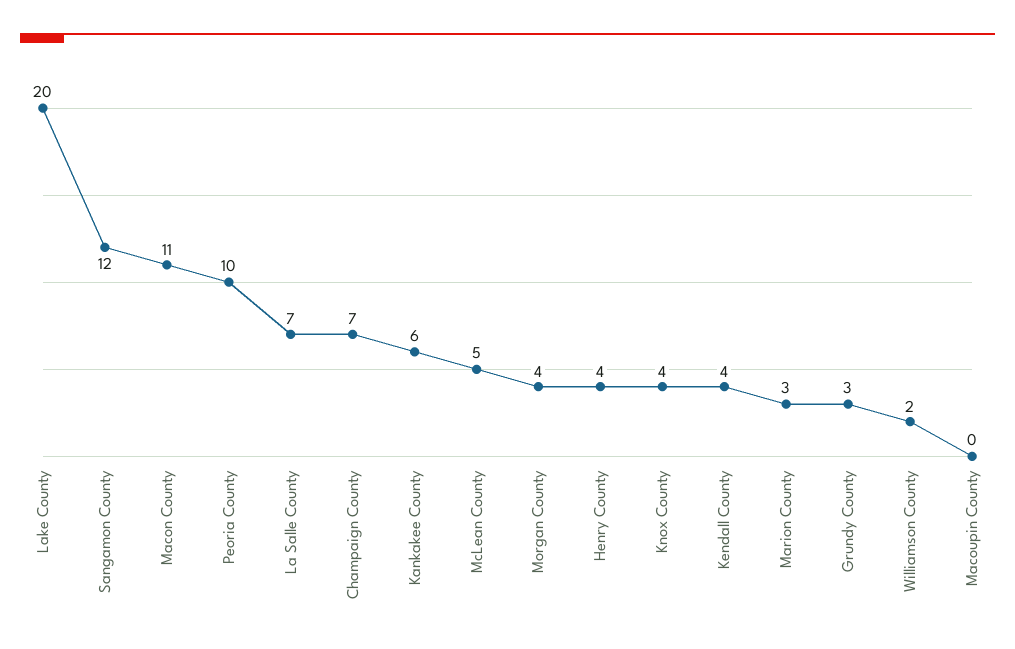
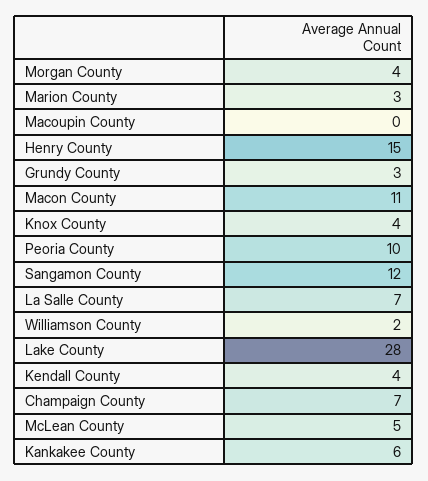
  {
-   "Lake County": 20,
+   "Lake County": 28,
    "Sangamon County": 12,
    "Macon County": 11,
    "Peoria County": 10,
    "La Salle County": 7,
    "Champaign County": 7,
    "Kankakee County": 6,
    "McLean County": 5,
    "Morgan County": 4,
-   "Henry County": 4,
+   "Henry County": 15,
    "Knox County": 4,
    "Kendall County": 4,
    "Marion County": 3,
    "Grundy County": 3,
    "Williamson County": 2,
    "Macoupin County": 0
  }

